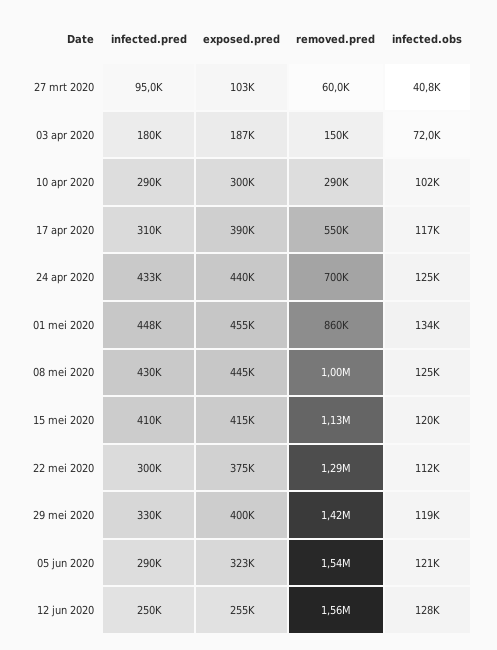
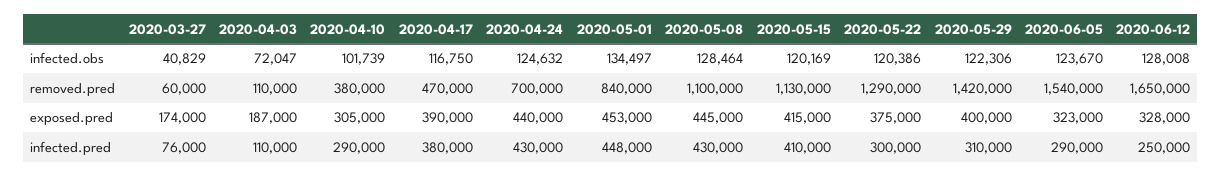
  {
    "infected.pred": {
-     "27 mrt 2020": 95000,
+     "27 mrt 2020": 76000,
-     "03 apr 2020": 180000,
+     "03 apr 2020": 110000,
      "10 apr 2020": 290000,
-     "17 apr 2020": 310000,
+     "17 apr 2020": 380000,
-     "24 apr 2020": 433000,
+     "24 apr 2020": 430000,
      "01 mei 2020": 448000,
      "08 mei 2020": 430000,
      "15 mei 2020": 410000,
      "22 mei 2020": 300000,
-     "29 mei 2020": 330000,
+     "29 mei 2020": 310000,
      "05 jun 2020": 290000,
      "12 jun 2020": 250000
    },
    "exposed.pred": {
-     "27 mrt 2020": 103000,
+     "27 mrt 2020": 174000,
      "03 apr 2020": 187000,
-     "10 apr 2020": 300000,
+     "10 apr 2020": 305000,
      "17 apr 2020": 390000,
      "24 apr 2020": 440000,
-     "01 mei 2020": 455000,
+     "01 mei 2020": 453000,
      "08 mei 2020": 445000,
      "15 mei 2020": 415000,
      "22 mei 2020": 375000,
      "29 mei 2020": 400000,
      "05 jun 2020": 323000,
-     "12 jun 2020": 255000
+     "12 jun 2020": 328000
    },
    "removed.pred": {
      "27 mrt 2020": 60000,
-     "03 apr 2020": 150000,
+     "03 apr 2020": 110000,
-     "10 apr 2020": 290000,
+     "10 apr 2020": 380000,
-     "17 apr 2020": 550000,
+     "17 apr 2020": 470000,
      "24 apr 2020": 700000,
-     "01 mei 2020": 860000,
+     "01 mei 2020": 840000,
-     "08 mei 2020": 1000000,
+     "08 mei 2020": 1100000,
      "15 mei 2020": 1130000,
      "22 mei 2020": 1290000,
      "29 mei 2020": 1420000,
      "05 jun 2020": 1540000,
-     "12 jun 2020": 1560000
+     "12 jun 2020": 1650000
    },
    "infected.obs": {
      "27 mrt 2020": 40829,
      "03 apr 2020": 72047,
      "10 apr 2020": 101739,
      "17 apr 2020": 116750,
      "24 apr 2020": 124632,
      "01 mei 2020": 134497,
-     "08 mei 2020": 125000,
+     "08 mei 2020": 128464,
      "15 mei 2020": 120169,
-     "22 mei 2020": 112000,
+     "22 mei 2020": 120386,
-     "29 mei 2020": 119000,
+     "29 mei 2020": 122306,
-     "05 jun 2020": 121000,
+     "05 jun 2020": 123670,
      "12 jun 2020": 128008
    }
  }

